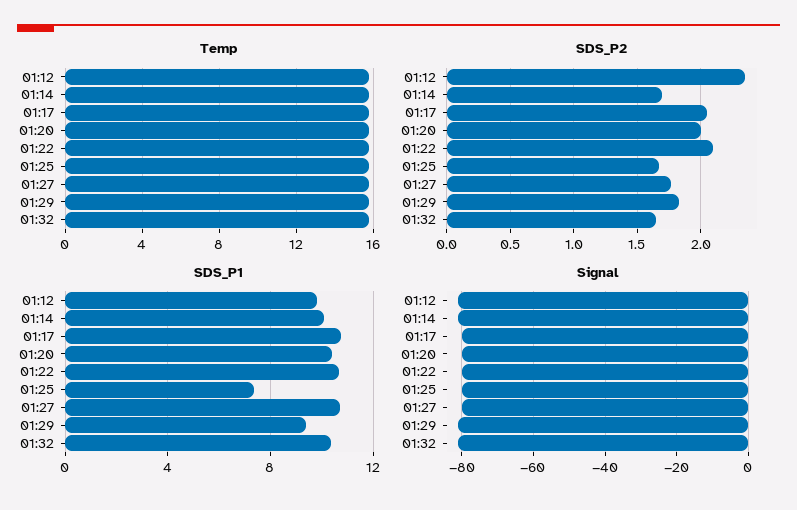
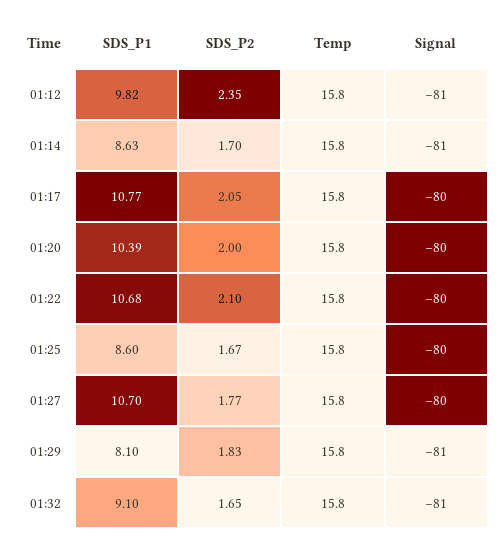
  {
    "Temp": {
      "01:12": 15.8,
      "01:14": 15.8,
      "01:17": 15.8,
      "01:20": 15.8,
      "01:22": 15.8,
      "01:25": 15.8,
      "01:27": 15.8,
      "01:29": 15.8,
      "01:32": 15.8
    },
    "SDS_P2": {
      "01:12": 2.35,
      "01:14": 1.7,
      "01:17": 2.05,
      "01:20": 2,
      "01:22": 2.1,
      "01:25": 1.67,
      "01:27": 1.77,
      "01:29": 1.83,
      "01:32": 1.65
    },
    "SDS_P1": {
      "01:12": 9.82,
-     "01:14": 10,
+     "01:14": 8.63,
      "01:17": 10.77,
      "01:20": 10.39,
      "01:22": 10.68,
-     "01:25": 7.5,
+     "01:25": 8.6,
      "01:27": 10.7,
-     "01:29": 9.5,
+     "01:29": 8.1,
-     "01:32": 10.5
+     "01:32": 9.1
    },
    "Signal": {
      "01:12": -81,
      "01:14": -81,
      "01:17": -80,
      "01:20": -80,
      "01:22": -80,
      "01:25": -80,
      "01:27": -80,
      "01:29": -81,
      "01:32": -81
    }
  }

